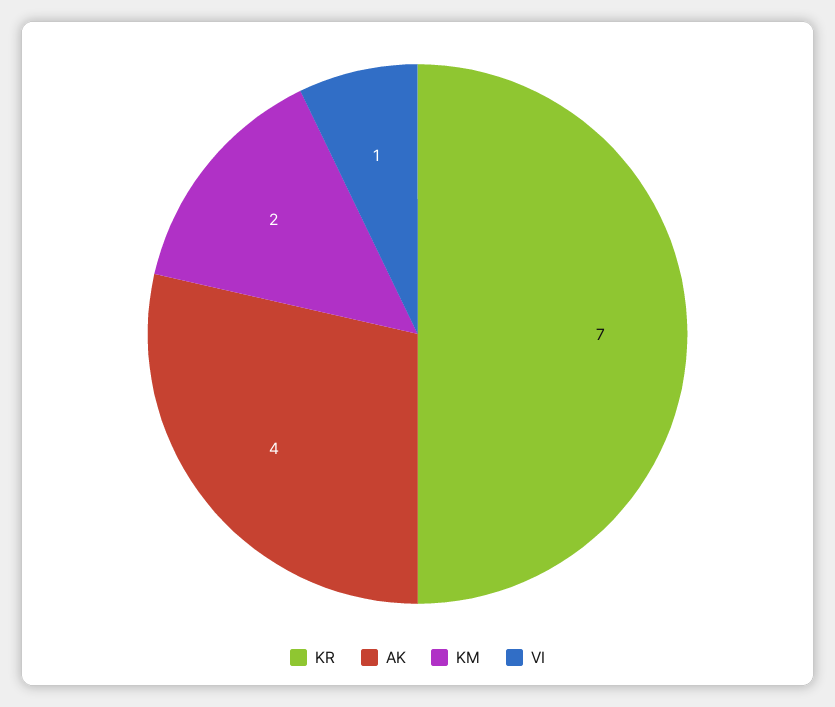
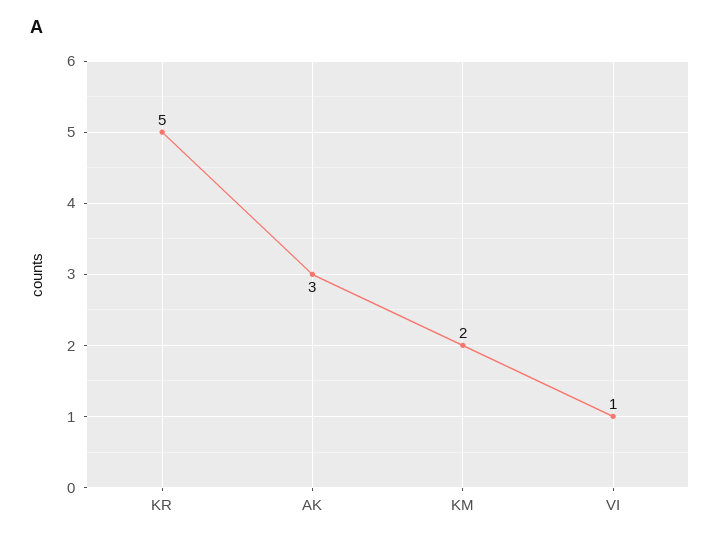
  {
-   "KR": 7,
+   "KR": 5,
-   "AK": 4,
+   "AK": 3,
    "KM": 2,
    "VI": 1
  }

